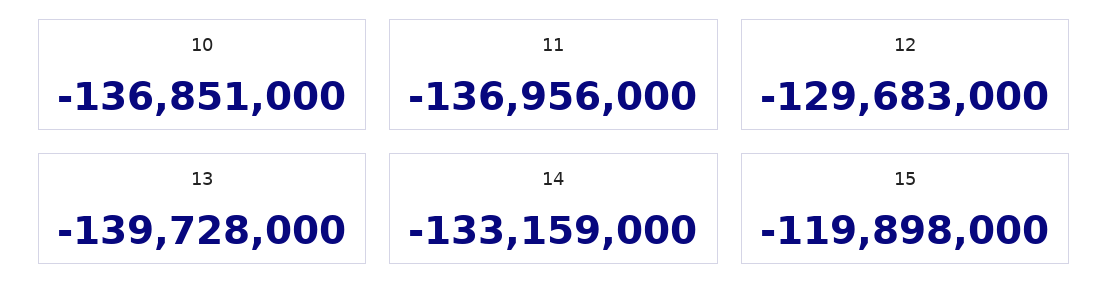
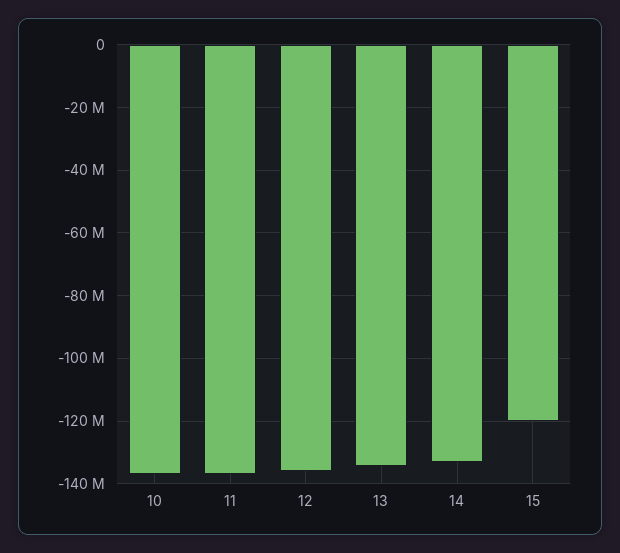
  {
    "10": -136851000,
    "11": -136956000,
-   "12": -129683000,
+   "12": -136000000,
-   "13": -139728000,
+   "13": -134000000,
    "14": -133159000,
    "15": -119898000
  }

